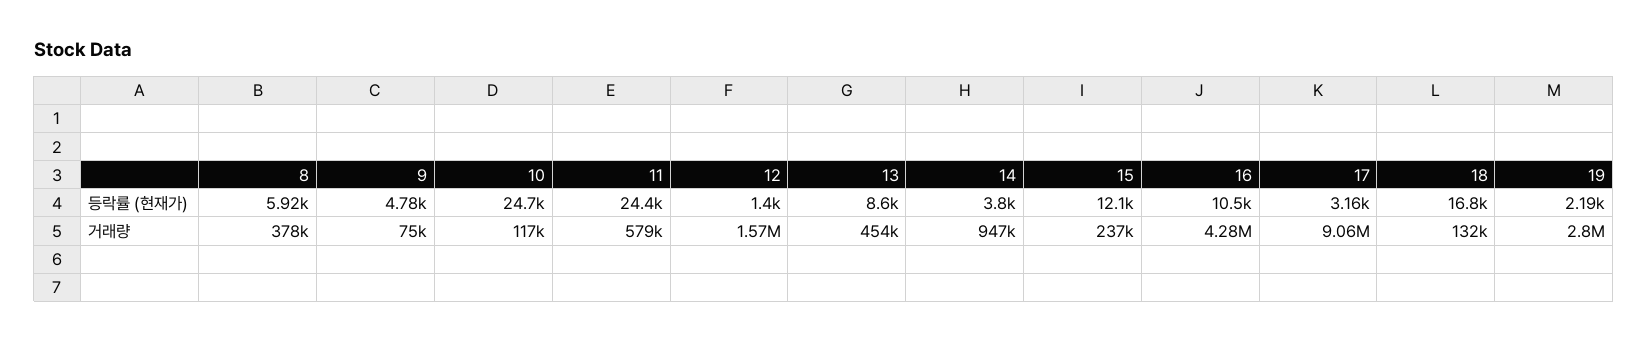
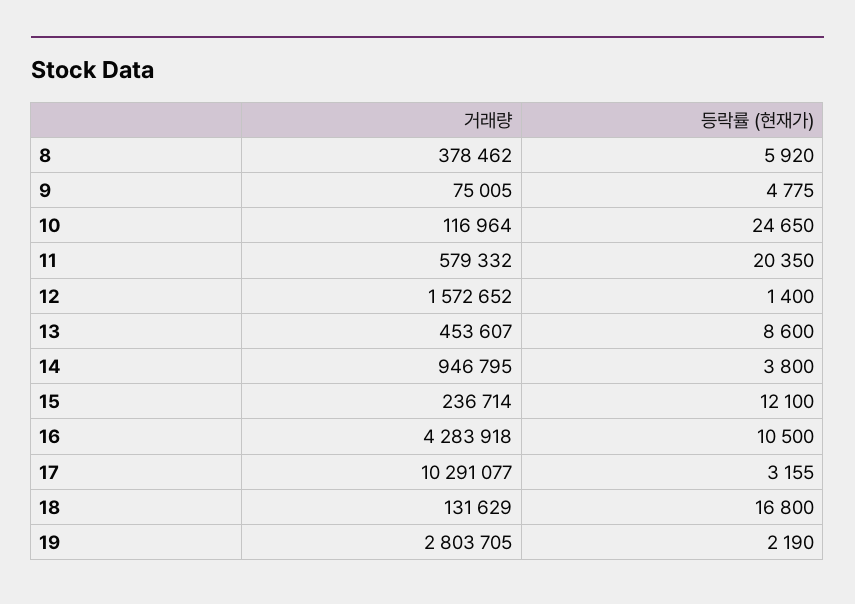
  {
    "8": {
      "등락률 (현재가)": 5920,
      "거래량": 378462
    },
    "9": {
      "등락률 (현재가)": 4775,
      "거래량": 75005
    },
    "10": {
      "등락률 (현재가)": 24650,
      "거래량": 116964
    },
    "11": {
-     "등락률 (현재가)": 24400,
+     "등락률 (현재가)": 20350,
      "거래량": 579332
    },
    "12": {
      "등락률 (현재가)": 1400,
      "거래량": 1572652
    },
    "13": {
      "등락률 (현재가)": 8600,
      "거래량": 453607
    },
    "14": {
      "등락률 (현재가)": 3800,
      "거래량": 946795
    },
    "15": {
      "등락률 (현재가)": 12100,
      "거래량": 236714
    },
    "16": {
      "등락률 (현재가)": 10500,
      "거래량": 4283918
    },
    "17": {
      "등락률 (현재가)": 3155,
-     "거래량": 9060000
+     "거래량": 10291077
    },
    "18": {
      "등락률 (현재가)": 16800,
      "거래량": 131629
    },
    "19": {
      "등락률 (현재가)": 2190,
      "거래량": 2803705
    }
  }

